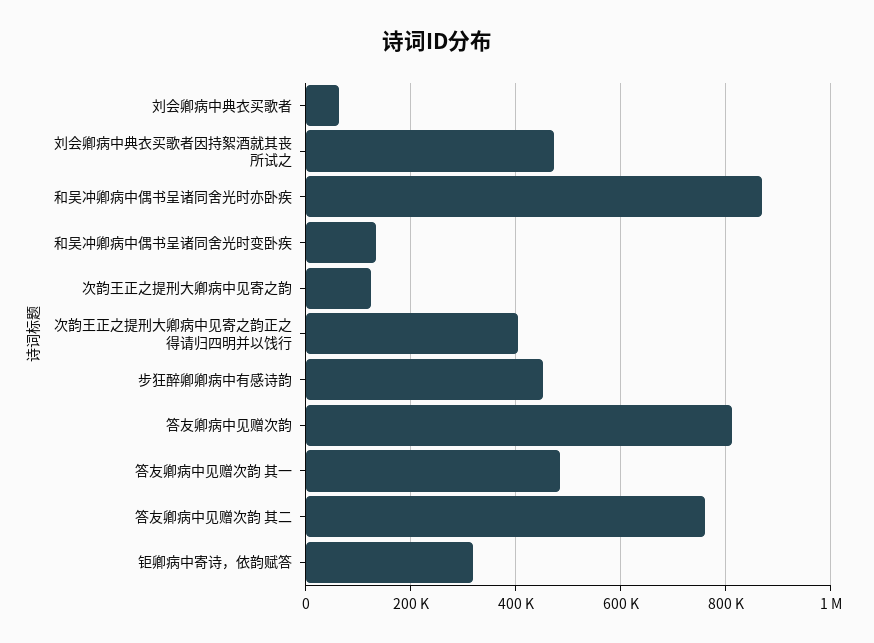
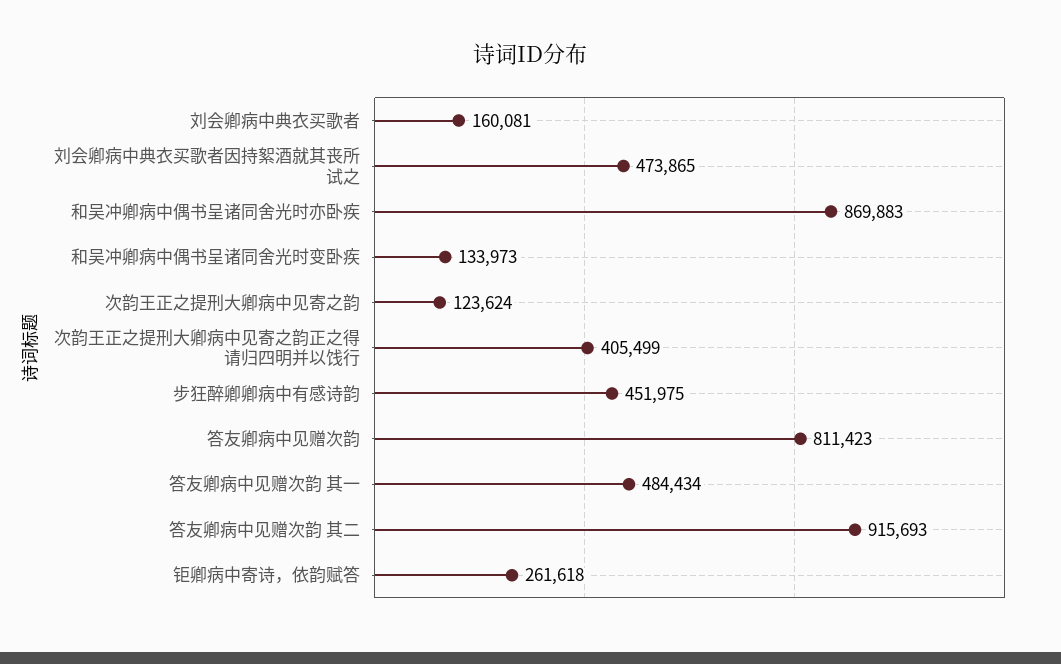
  {
-   "刘会卿病中典衣买歌者": 60000,
+   "刘会卿病中典衣买歌者": 160081,
    "刘会卿病中典衣买歌者因持絮酒就其丧所试之": 473865,
    "和吴冲卿病中偶书呈诸同舍光时亦卧疾": 869883,
    "和吴冲卿病中偶书呈诸同舍光时变卧疾": 133973,
    "次韵王正之提刑大卿病中见寄之韵": 123624,
    "次韵王正之提刑大卿病中见寄之韵正之得请归四明并以饯行": 405499,
    "步狂醉卿卿病中有感诗韵": 451975,
    "答友卿病中见赠次韵": 811423,
    "答友卿病中见赠次韵 其一": 484434,
-   "答友卿病中见赠次韵 其二": 760000,
+   "答友卿病中见赠次韵 其二": 915693,
-   "钜卿病中寄诗，依韵赋答": 320000
+   "钜卿病中寄诗，依韵赋答": 261618
  }

